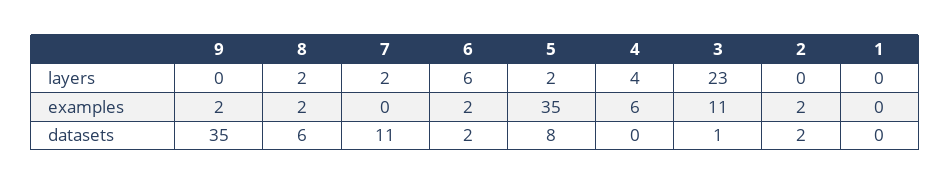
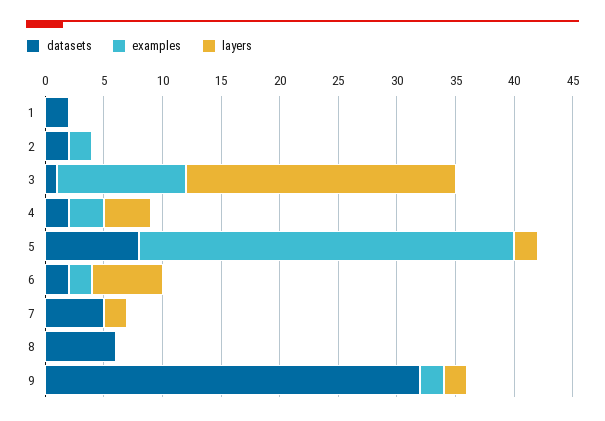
  {
    "layers": {
-     "9": 0,
+     "9": 2,
-     "8": 2,
+     "8": 0,
      "7": 2,
      "6": 6,
      "5": 2,
      "4": 4,
      "3": 23,
      "2": 0,
      "1": 0
    },
    "examples": {
      "9": 2,
-     "8": 2,
+     "8": 0,
      "7": 0,
      "6": 2,
-     "5": 35,
+     "5": 32,
-     "4": 6,
+     "4": 3,
      "3": 11,
      "2": 2,
      "1": 0
    },
    "datasets": {
-     "9": 35,
+     "9": 32,
      "8": 6,
-     "7": 11,
+     "7": 5,
      "6": 2,
      "5": 8,
-     "4": 0,
+     "4": 2,
      "3": 1,
      "2": 2,
-     "1": 0
+     "1": 2
    }
  }

